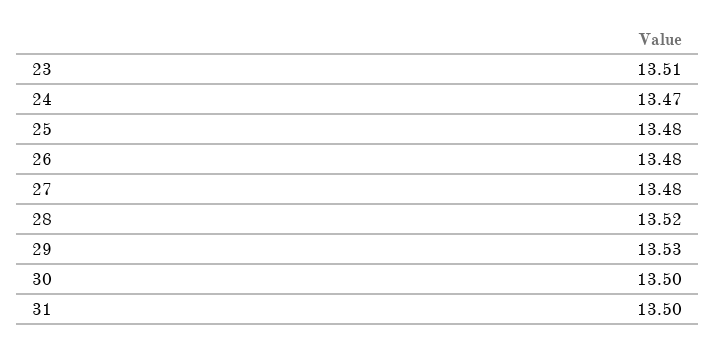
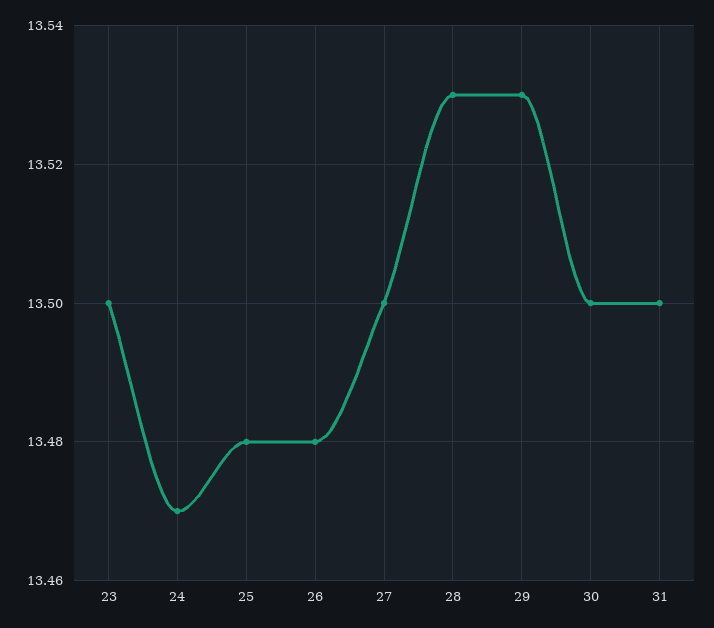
  {
-   "23": 13.51,
+   "23": 13.5,
    "24": 13.47,
    "25": 13.48,
    "26": 13.48,
-   "27": 13.48,
+   "27": 13.5,
-   "28": 13.52,
+   "28": 13.53,
    "29": 13.53,
    "30": 13.5,
    "31": 13.5
  }

